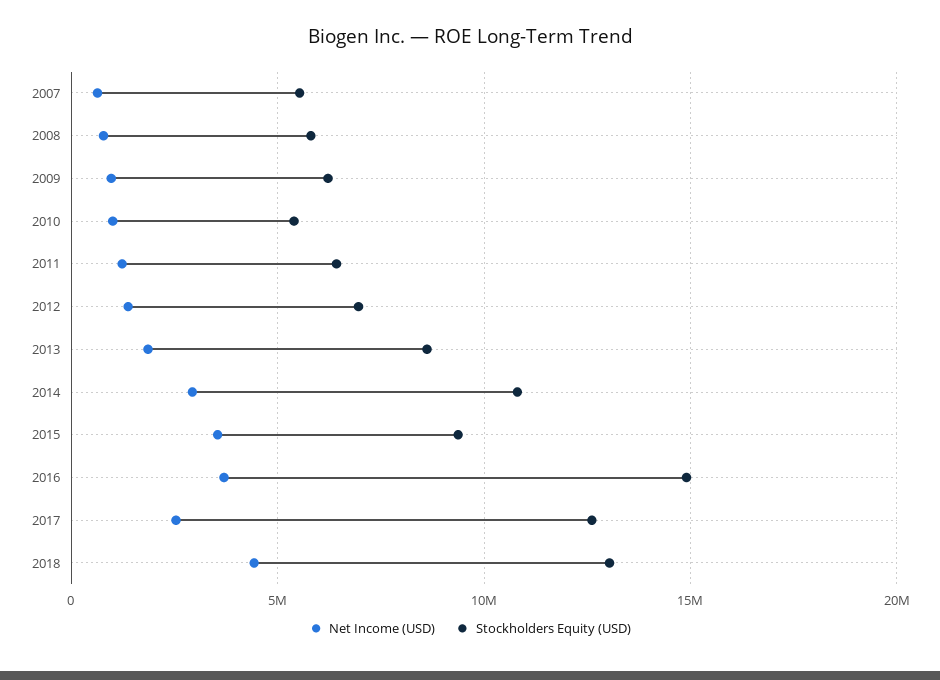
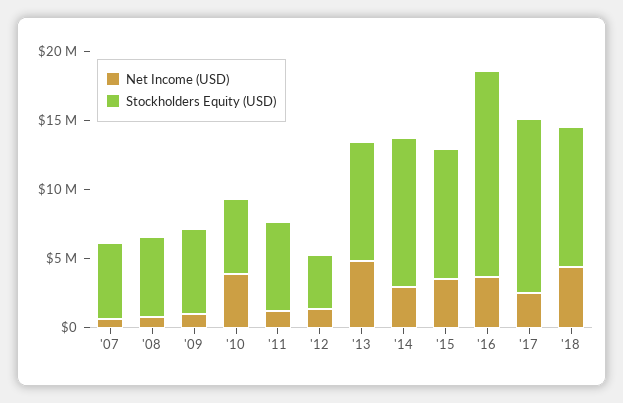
  {
    "Net Income (USD)": {
      "2007": 500000,
      "2008": 1000000,
      "2009": 1000000,
-     "2010": 1000000,
+     "2010": 4000000,
      "2011": 1000000,
      "2012": 1500000,
-     "2013": 2000000,
+     "2013": 5000000,
      "2014": 3000000,
      "2015": 3500000,
      "2016": 3500000,
      "2017": 2500000,
      "2018": 4500000
    },
    "Stockholders Equity (USD)": {
      "2007": 5500000,
      "2008": 6000000,
      "2009": 6000000,
      "2010": 5500000,
      "2011": 6500000,
-     "2012": 7000000,
+     "2012": 4000000,
      "2013": 8500000,
      "2014": 11000000,
      "2015": 9500000,
      "2016": 15000000,
      "2017": 12500000,
-     "2018": 13000000
+     "2018": 10000000
    }
  }

